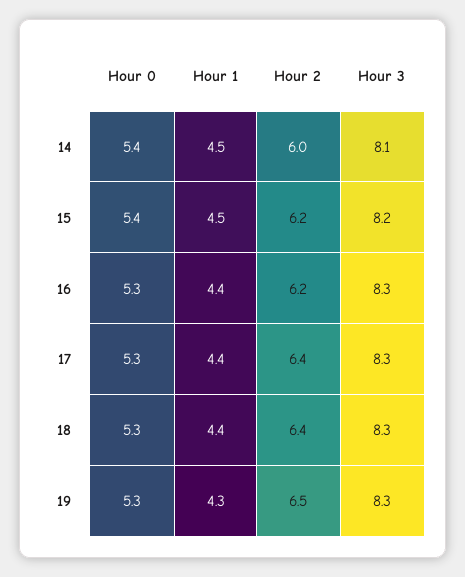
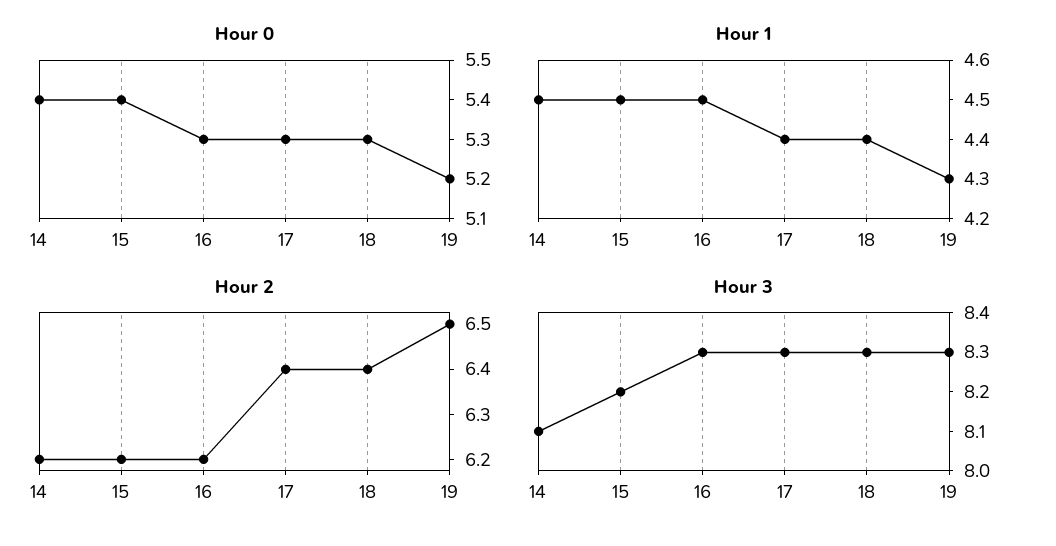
  {
    "Hour 0": {
      "14": 5.4,
      "15": 5.4,
      "16": 5.3,
      "17": 5.3,
      "18": 5.3,
-     "19": 5.3
+     "19": 5.2
    },
    "Hour 1": {
      "14": 4.5,
      "15": 4.5,
-     "16": 4.4,
+     "16": 4.5,
      "17": 4.4,
      "18": 4.4,
      "19": 4.3
    },
    "Hour 2": {
-     "14": 6,
+     "14": 6.2,
      "15": 6.2,
      "16": 6.2,
      "17": 6.4,
      "18": 6.4,
      "19": 6.5
    },
    "Hour 3": {
      "14": 8.1,
      "15": 8.2,
      "16": 8.3,
      "17": 8.3,
      "18": 8.3,
      "19": 8.3
    }
  }

